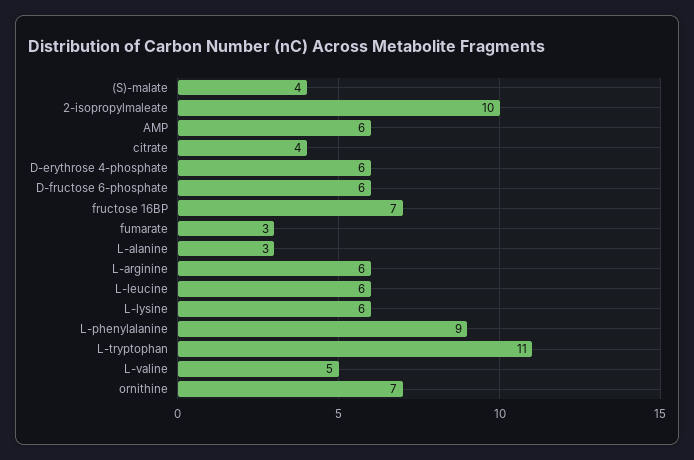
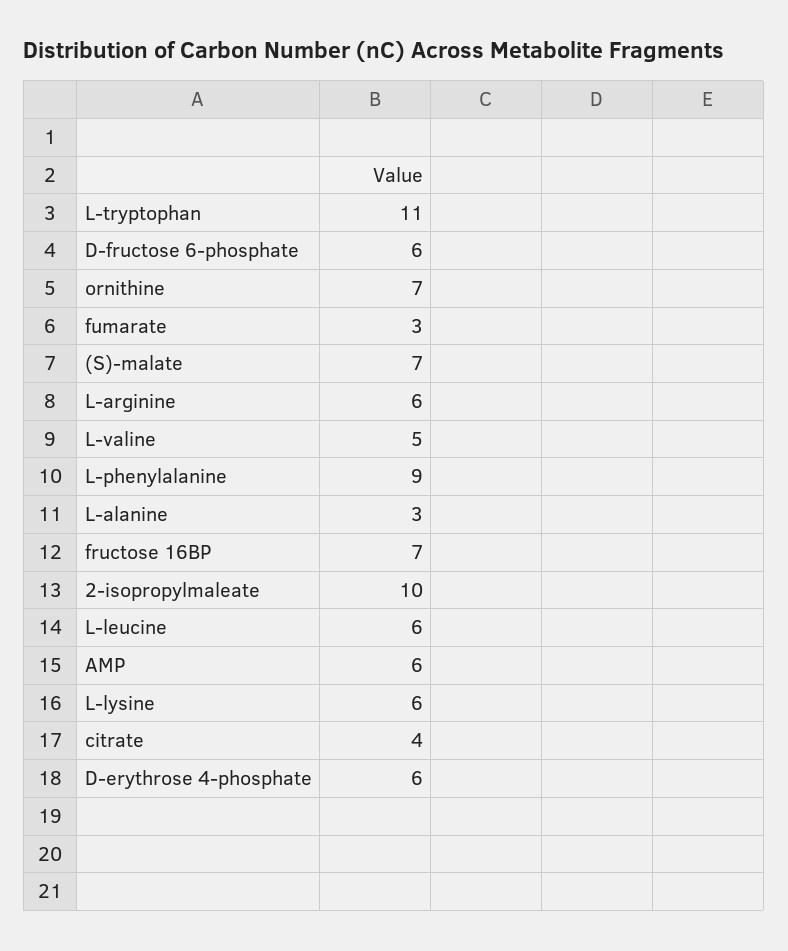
  {
-   "(S)-malate": 4,
+   "(S)-malate": 7,
    "2-isopropylmaleate": 10,
    "AMP": 6,
    "citrate": 4,
    "D-erythrose 4-phosphate": 6,
    "D-fructose 6-phosphate": 6,
    "fructose 16BP": 7,
    "fumarate": 3,
    "L-alanine": 3,
    "L-arginine": 6,
    "L-leucine": 6,
    "L-lysine": 6,
    "L-phenylalanine": 9,
    "L-tryptophan": 11,
    "L-valine": 5,
    "ornithine": 7
  }

